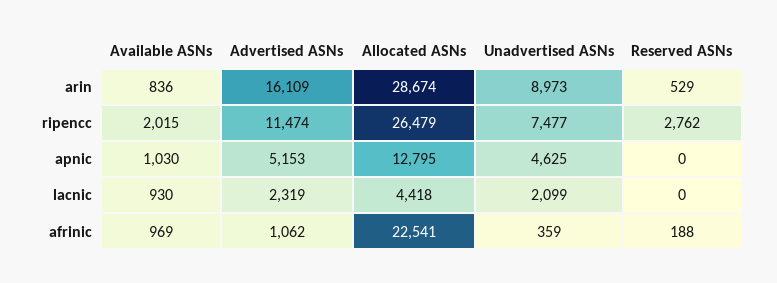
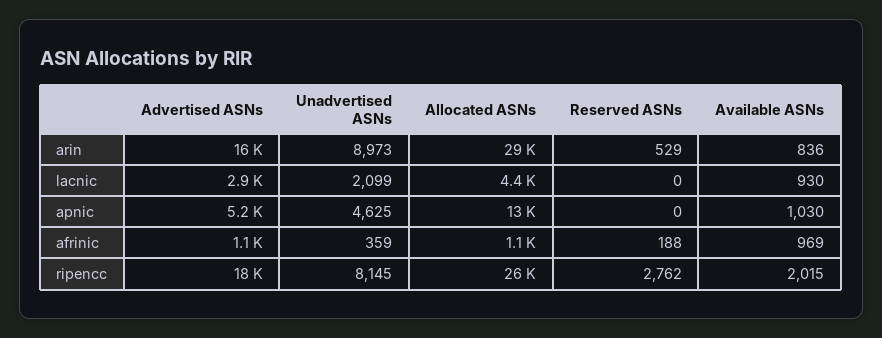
  {
    "Available ASNs": {
      "arin": 836,
      "ripencc": 2015,
      "apnic": 1030,
      "lacnic": 930,
      "afrinic": 969
    },
    "Advertised ASNs": {
      "arin": 16109,
-     "ripencc": 11474,
+     "ripencc": 18000,
      "apnic": 5153,
-     "lacnic": 2319,
+     "lacnic": 2900,
      "afrinic": 1062
    },
    "Allocated ASNs": {
      "arin": 28674,
      "ripencc": 26479,
      "apnic": 12795,
      "lacnic": 4418,
-     "afrinic": 22541
+     "afrinic": 1100
    },
    "Unadvertised ASNs": {
      "arin": 8973,
-     "ripencc": 7477,
+     "ripencc": 8145,
      "apnic": 4625,
      "lacnic": 2099,
      "afrinic": 359
    },
    "Reserved ASNs": {
      "arin": 529,
      "ripencc": 2762,
      "apnic": 0,
      "lacnic": 0,
      "afrinic": 188
    }
  }

